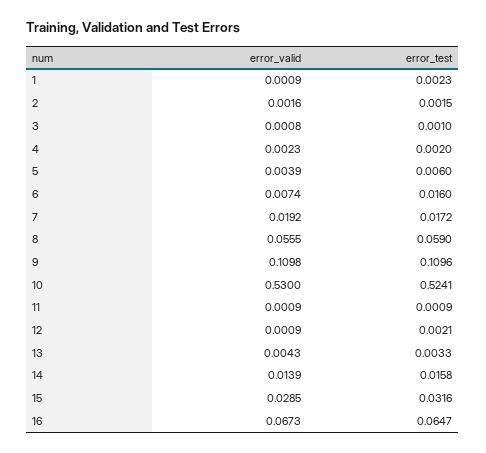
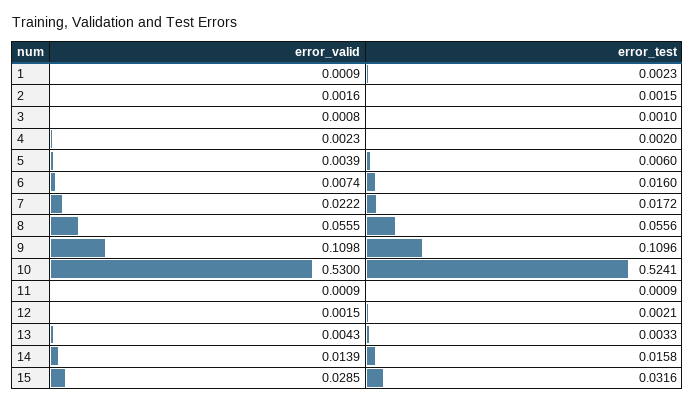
  {
    "error_valid": {
      "1": 0.0009,
      "2": 0.0016,
      "3": 0.0008,
      "4": 0.0023,
      "5": 0.0039,
      "6": 0.0074,
-     "7": 0.0192,
+     "7": 0.0222,
      "8": 0.0555,
      "9": 0.1098,
      "10": 0.53,
      "11": 0.0009,
-     "12": 0.0009,
+     "12": 0.0015,
      "13": 0.0043,
      "14": 0.0139,
-     "15": 0.0285,
+     "15": 0.0285
-     "16": 0.0673
    },
    "error_test": {
      "1": 0.0023,
      "2": 0.0015,
      "3": 0.001,
      "4": 0.002,
      "5": 0.006,
      "6": 0.016,
      "7": 0.0172,
-     "8": 0.059,
+     "8": 0.0556,
      "9": 0.1096,
      "10": 0.5241,
      "11": 0.0009,
      "12": 0.0021,
      "13": 0.0033,
      "14": 0.0158,
-     "15": 0.0316,
+     "15": 0.0316
-     "16": 0.0647
    }
  }

